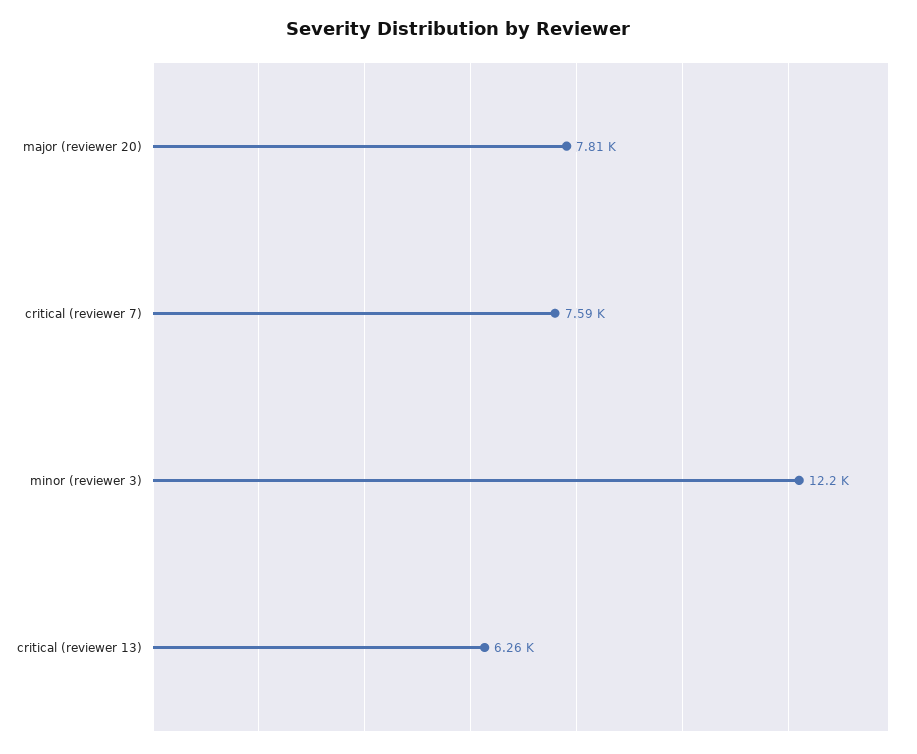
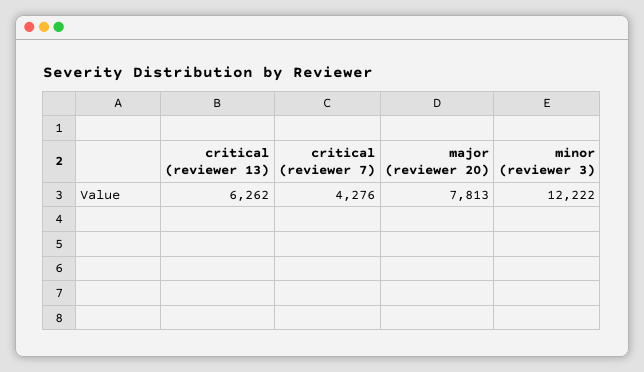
  {
    "major (reviewer 20)": 7813,
-   "critical (reviewer 7)": 7590,
+   "critical (reviewer 7)": 4276,
    "minor (reviewer 3)": 12222,
    "critical (reviewer 13)": 6262
  }

